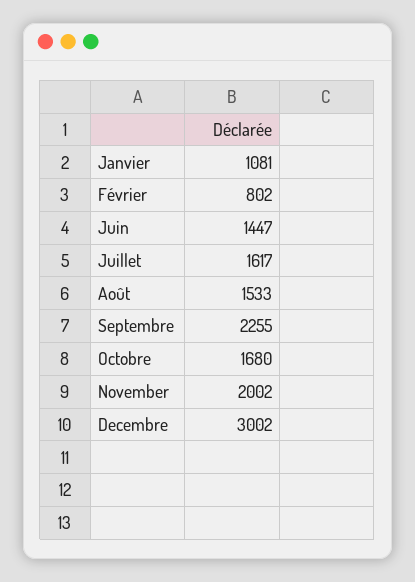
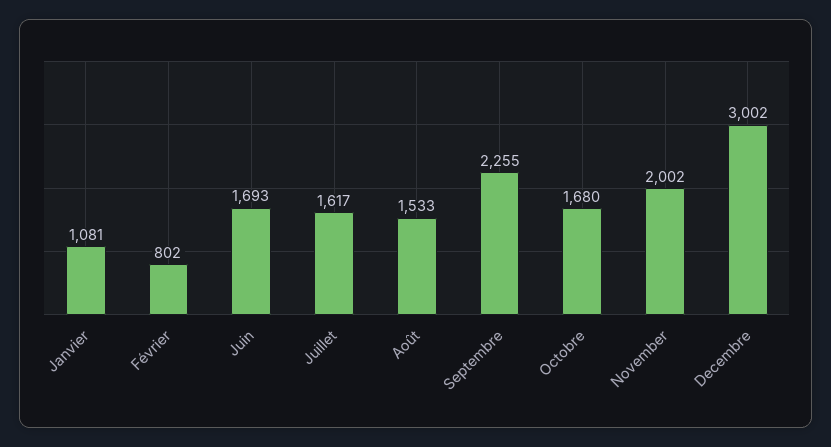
  {
    "Janvier": 1081,
    "Février": 802,
-   "Juin": 1447,
+   "Juin": 1693,
    "Juillet": 1617,
    "Août": 1533,
    "Septembre": 2255,
    "Octobre": 1680,
    "November": 2002,
    "Decembre": 3002
  }

